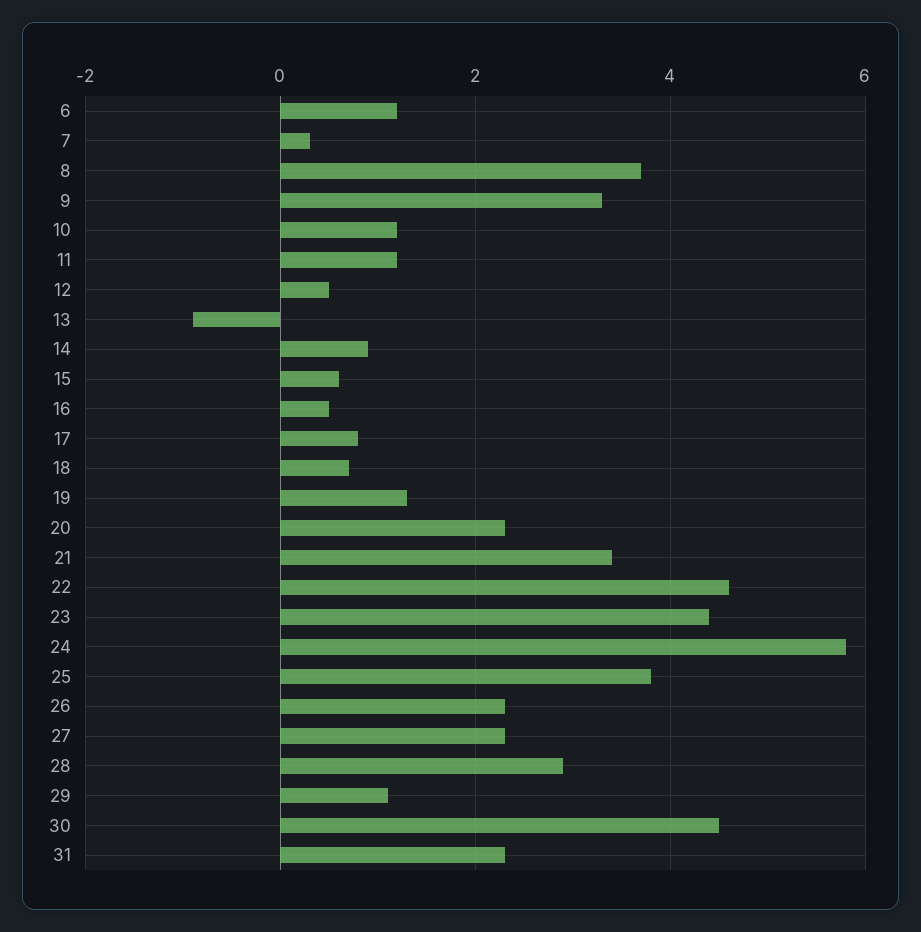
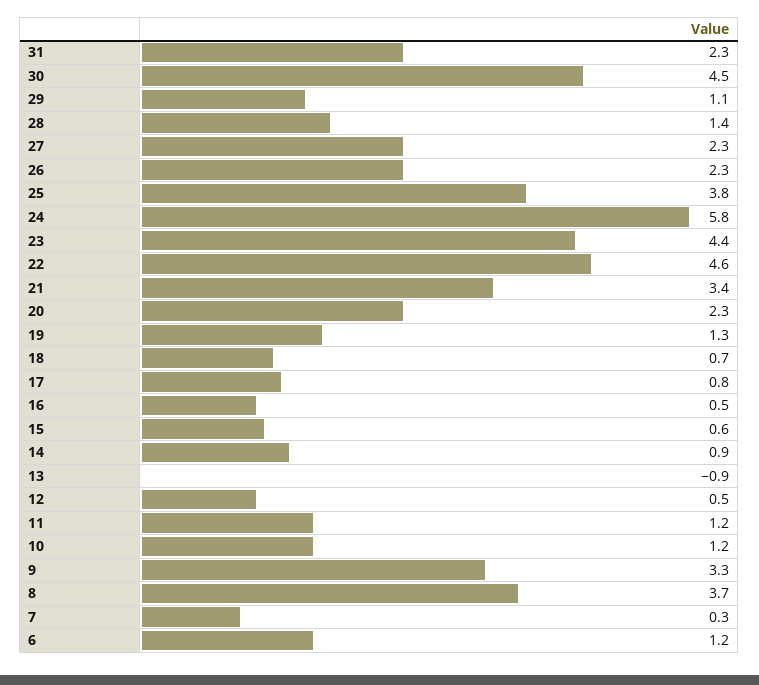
  {
    "6": 1.2,
    "7": 0.3,
    "8": 3.7,
    "9": 3.3,
    "10": 1.2,
    "11": 1.2,
    "12": 0.5,
    "13": -0.9,
    "14": 0.9,
    "15": 0.6,
    "16": 0.5,
    "17": 0.8,
    "18": 0.7,
    "19": 1.3,
    "20": 2.3,
    "21": 3.4,
    "22": 4.6,
    "23": 4.4,
    "24": 5.8,
    "25": 3.8,
    "26": 2.3,
    "27": 2.3,
-   "28": 3,
+   "28": 1.4,
    "29": 1.1,
    "30": 4.5,
    "31": 2.3
  }

